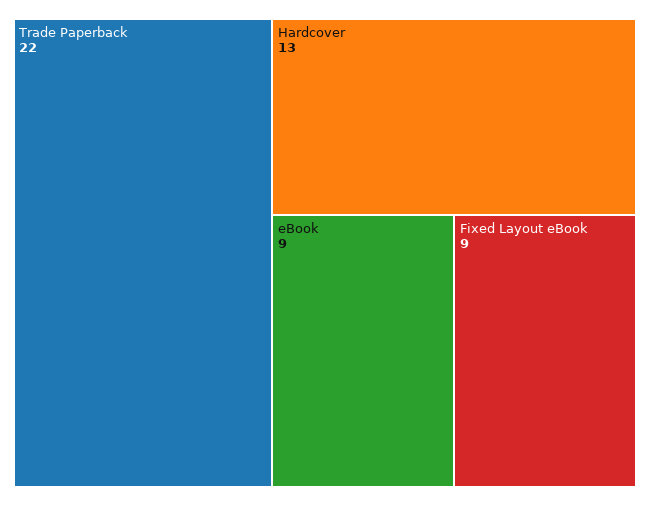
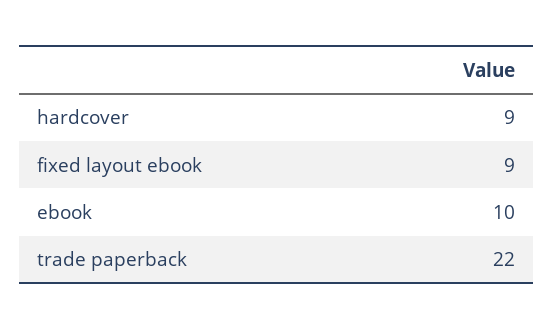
  {
    "Trade Paperback": 22,
-   "Hardcover": 13,
+   "Hardcover": 9,
-   "eBook": 9,
+   "eBook": 10,
    "Fixed Layout eBook": 9
  }

